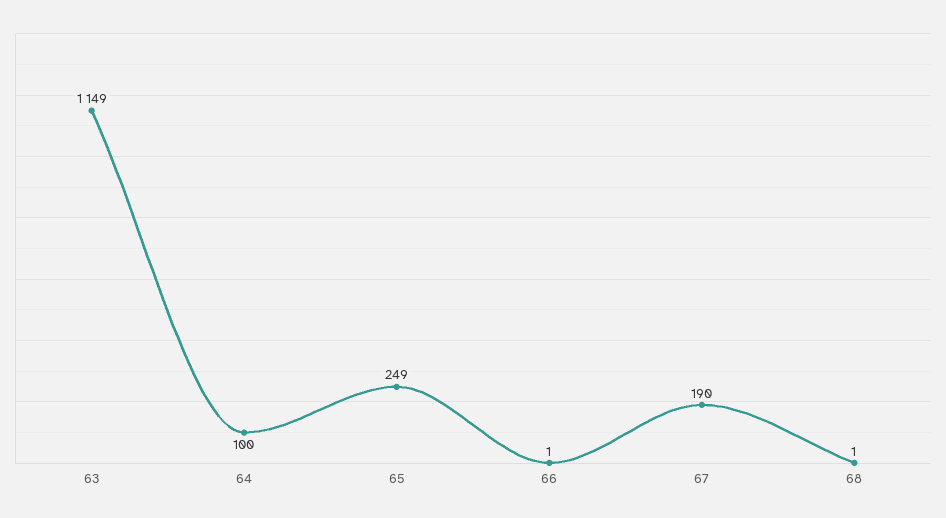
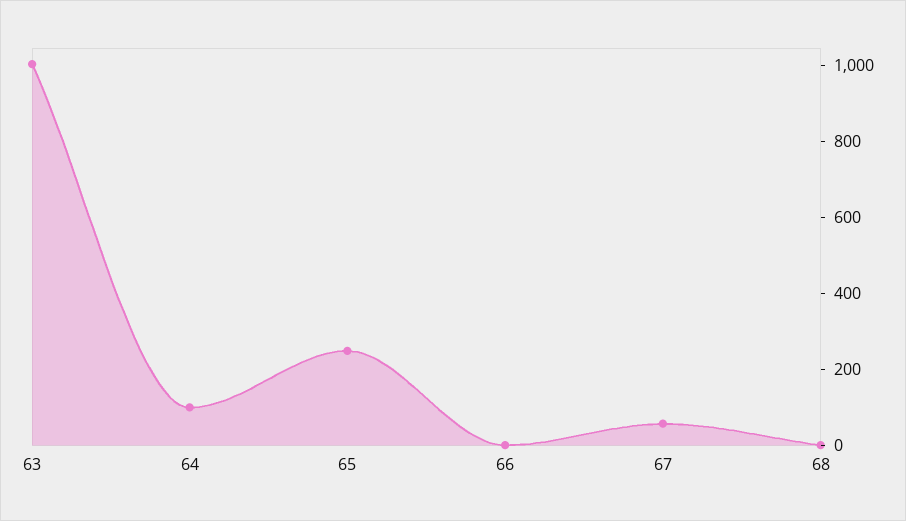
  {
-   "63": 1149,
+   "63": 1000,
    "64": 100,
    "65": 249,
    "66": 1,
-   "67": 190,
+   "67": 50,
    "68": 1
  }

